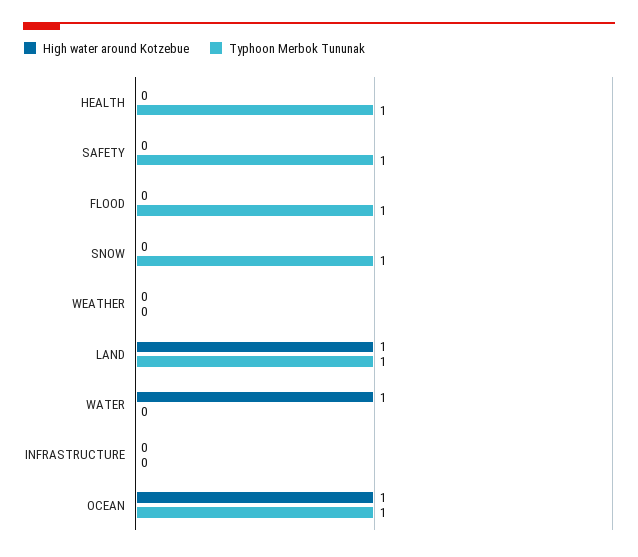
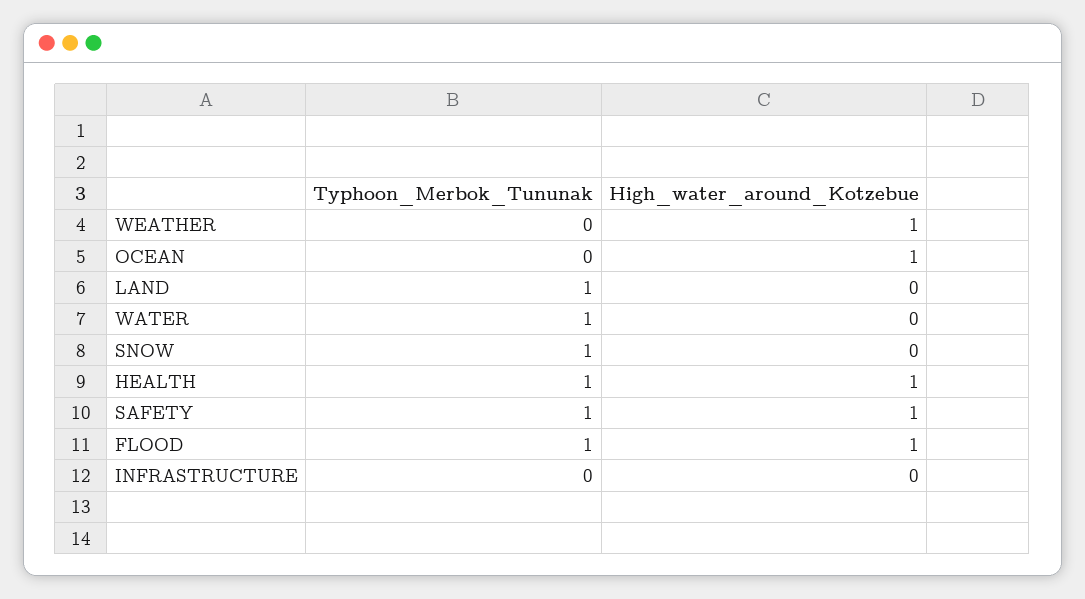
  {
    "High water around Kotzebue": {
-     "HEALTH": 0,
+     "HEALTH": 1,
-     "SAFETY": 0,
+     "SAFETY": 1,
-     "FLOOD": 0,
+     "FLOOD": 1,
      "SNOW": 0,
-     "WEATHER": 0,
+     "WEATHER": 1,
-     "LAND": 1,
+     "LAND": 0,
-     "WATER": 1,
+     "WATER": 0,
      "INFRASTRUCTURE": 0,
      "OCEAN": 1
    },
    "Typhoon Merbok Tununak": {
      "HEALTH": 1,
      "SAFETY": 1,
      "FLOOD": 1,
      "SNOW": 1,
      "WEATHER": 0,
      "LAND": 1,
-     "WATER": 0,
+     "WATER": 1,
      "INFRASTRUCTURE": 0,
-     "OCEAN": 1
+     "OCEAN": 0
    }
  }

